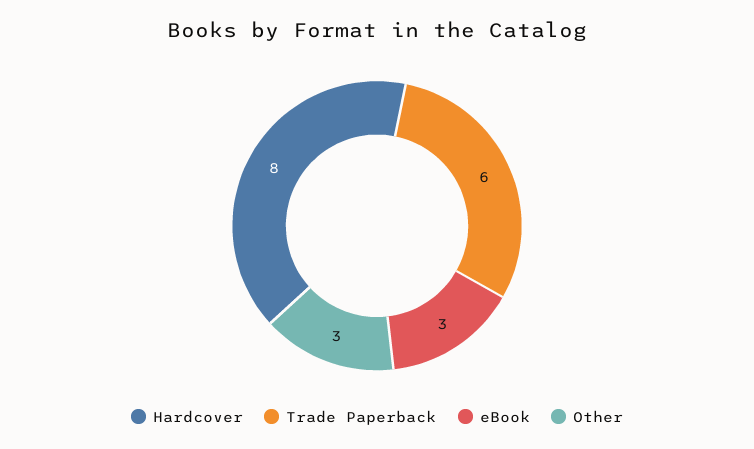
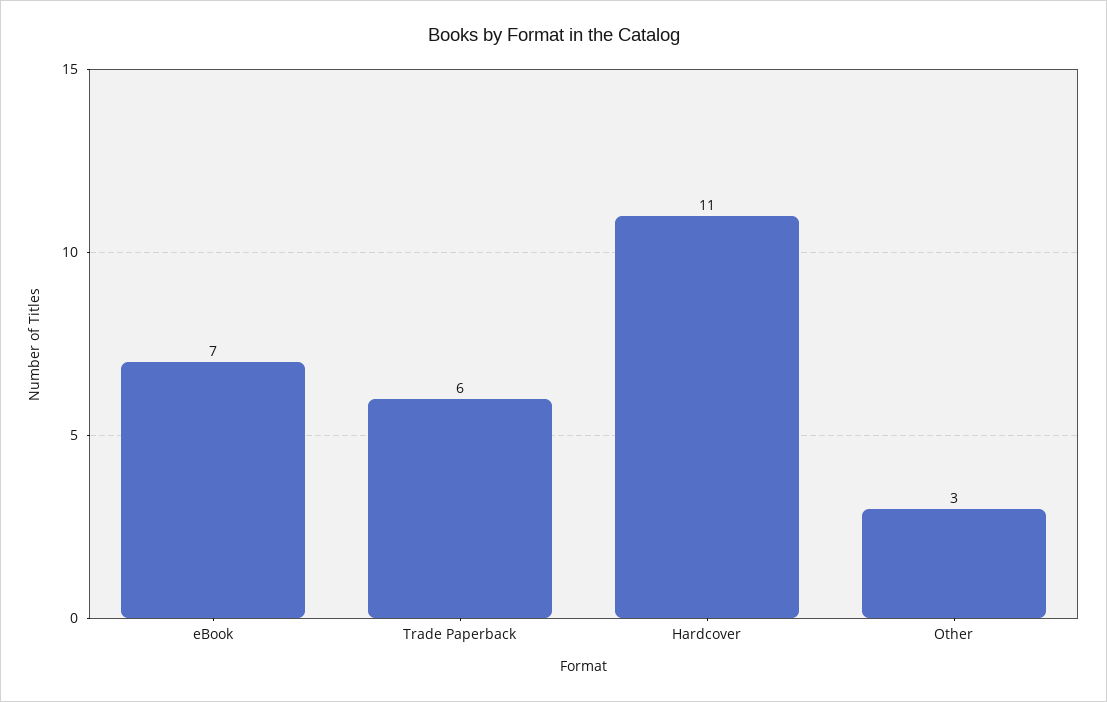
  {
-   "Hardcover": 8,
+   "Hardcover": 11,
    "Trade Paperback": 6,
-   "eBook": 3,
+   "eBook": 7,
    "Other": 3
  }

